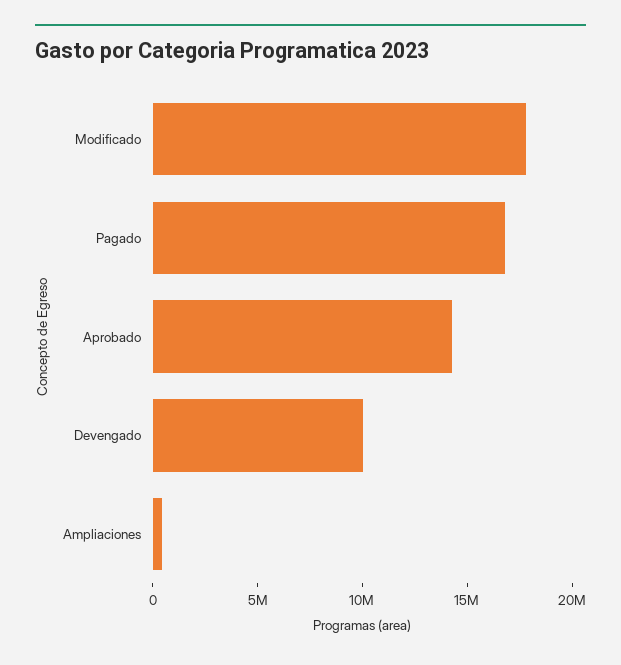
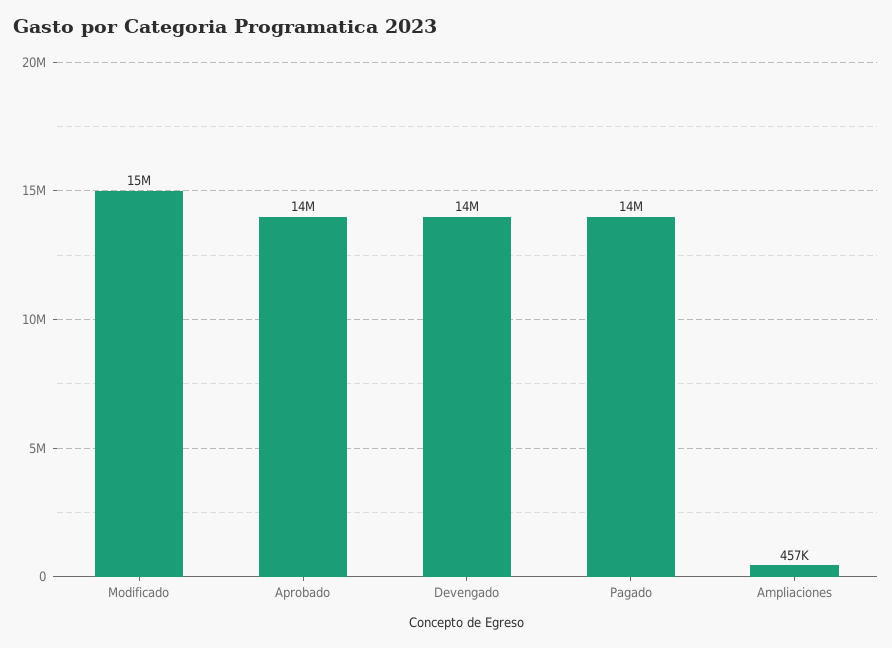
  {
-   "Modificado": 18000000,
+   "Modificado": 15000000,
-   "Pagado": 17000000,
+   "Pagado": 14000000,
    "Aprobado": 14000000,
-   "Devengado": 10000000,
+   "Devengado": 14000000,
    "Ampliaciones": 457000
  }

